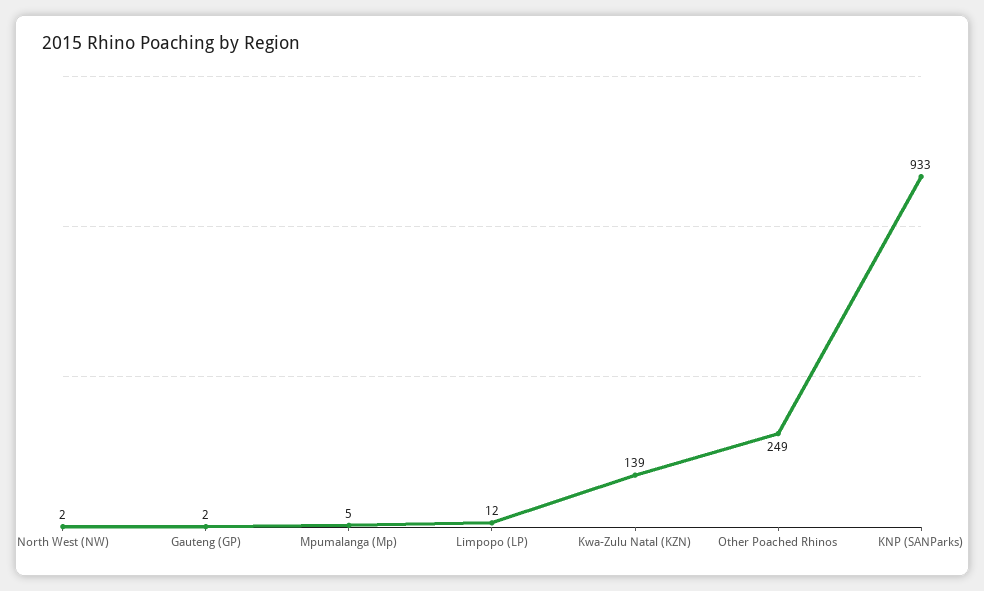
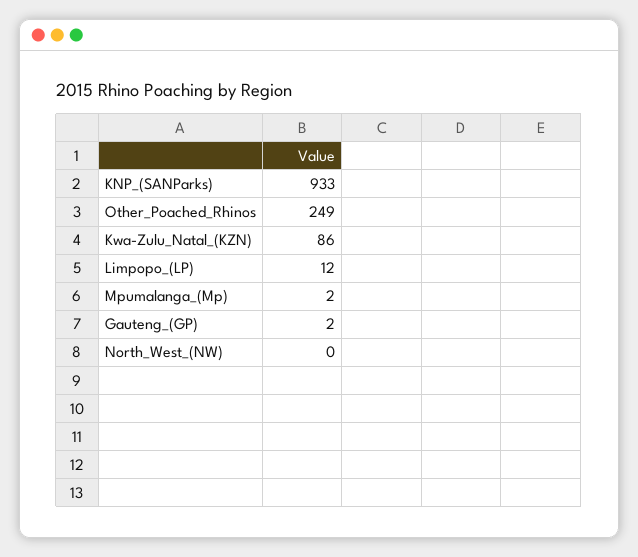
  {
-   "North West (NW)": 2,
+   "North West (NW)": 0,
    "Gauteng (GP)": 2,
-   "Mpumalanga (Mp)": 5,
+   "Mpumalanga (Mp)": 2,
    "Limpopo (LP)": 12,
-   "Kwa-Zulu Natal (KZN)": 139,
+   "Kwa-Zulu Natal (KZN)": 86,
    "Other Poached Rhinos": 249,
    "KNP (SANParks)": 933
  }

